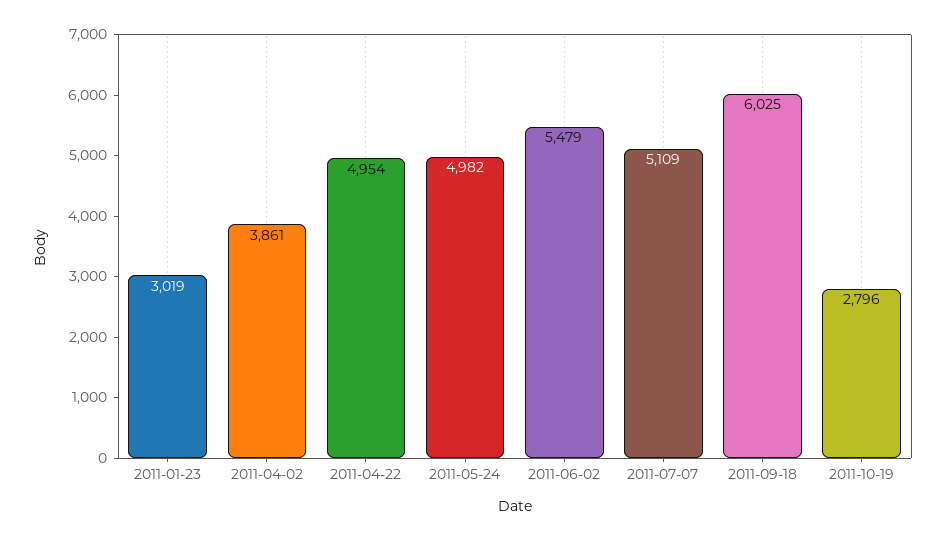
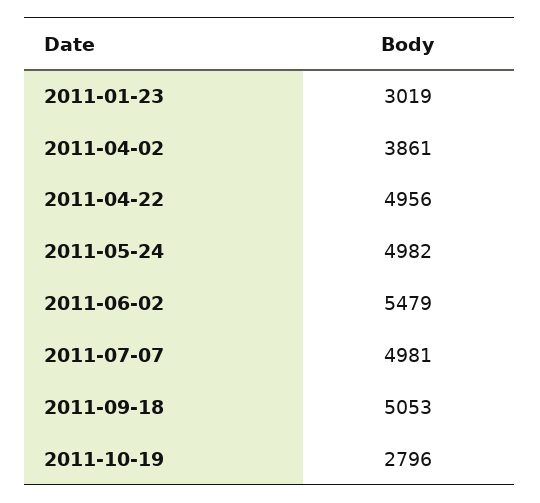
  {
    "2011-01-23": 3019,
    "2011-04-02": 3861,
-   "2011-04-22": 4954,
+   "2011-04-22": 4956,
    "2011-05-24": 4982,
    "2011-06-02": 5479,
-   "2011-07-07": 5109,
+   "2011-07-07": 4981,
-   "2011-09-18": 6025,
+   "2011-09-18": 5053,
    "2011-10-19": 2796
  }

